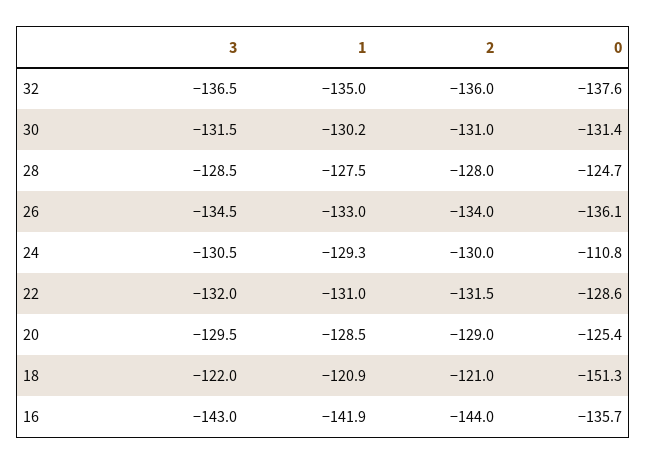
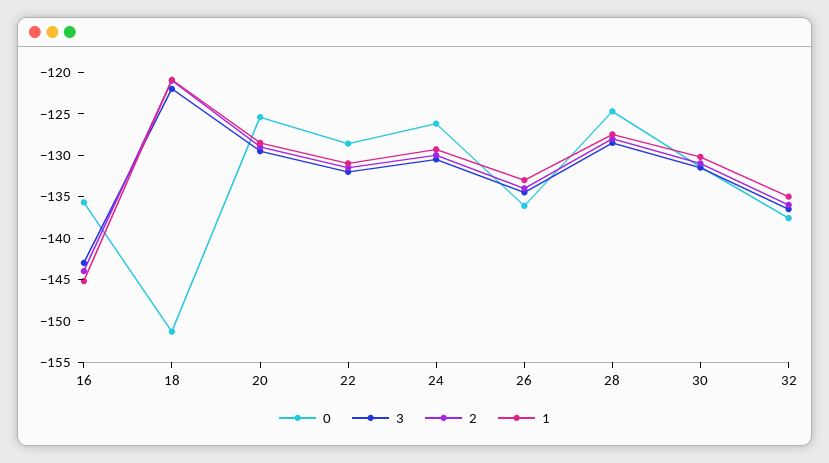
  {
    "3": {
      "32": -136.5,
      "30": -131.5,
      "28": -128.5,
      "26": -134.5,
      "24": -130.5,
      "22": -132,
      "20": -129.5,
      "18": -122,
      "16": -143
    },
    "1": {
      "32": -135,
      "30": -130.2,
      "28": -127.5,
      "26": -133,
      "24": -129.3,
      "22": -131,
      "20": -128.5,
      "18": -120.9,
-     "16": -141.9
+     "16": -145
    },
    "2": {
      "32": -136,
      "30": -131,
      "28": -128,
      "26": -134,
      "24": -130,
      "22": -131.5,
      "20": -129,
      "18": -121,
      "16": -144
    },
    "0": {
      "32": -137.6,
      "30": -131.4,
      "28": -124.7,
      "26": -136.1,
-     "24": -110.8,
+     "24": -126,
      "22": -128.6,
      "20": -125.4,
      "18": -151.3,
      "16": -135.7
    }
  }

